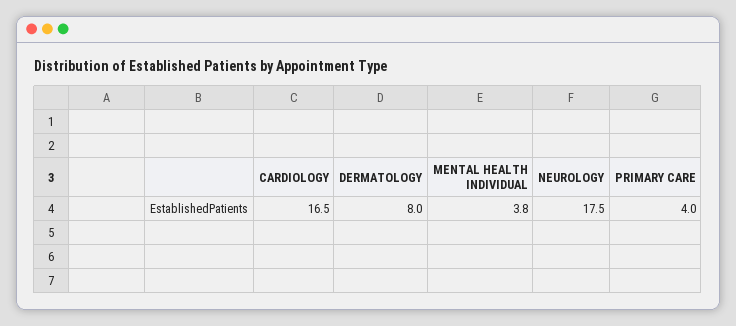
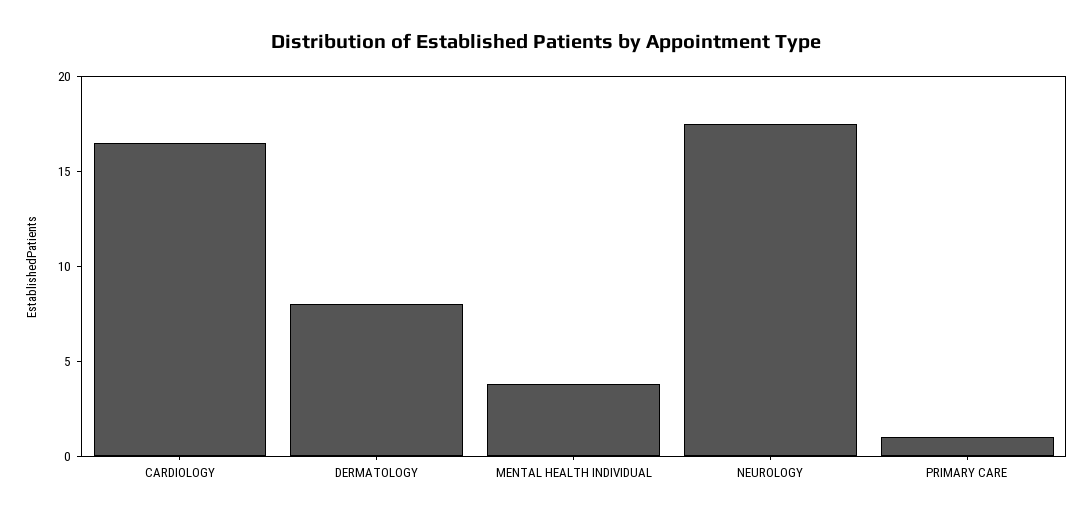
  {
    "CARDIOLOGY": 16.5,
    "DERMATOLOGY": 8,
    "MENTAL HEALTH INDIVIDUAL": 3.8,
    "NEUROLOGY": 17.5,
-   "PRIMARY CARE": 4
+   "PRIMARY CARE": 1
  }

